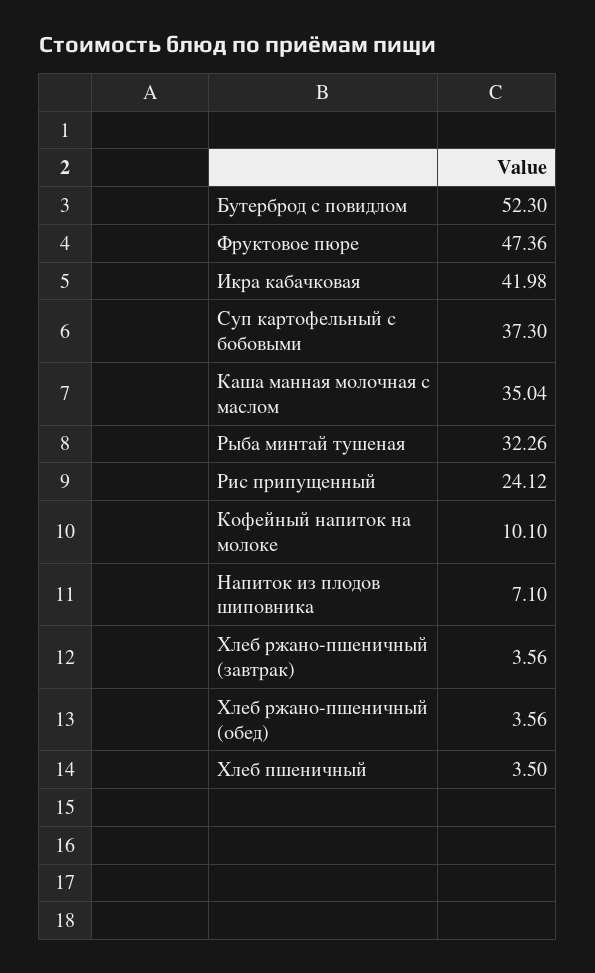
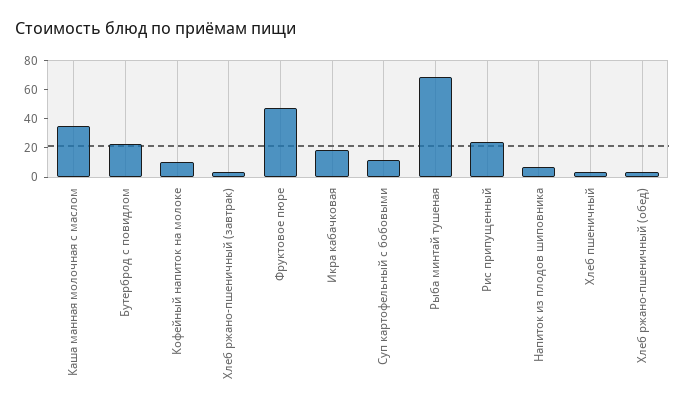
  {
-   "Бутерброд с повидлом": 52.3,
+   "Бутерброд с повидлом": 20,
    "Фруктовое пюре": 47.36,
-   "Икра кабачковая": 41.98,
+   "Икра кабачковая": 20,
-   "Суп картофельный с бобовыми": 37.3,
+   "Суп картофельный с бобовыми": 10,
    "Каша манная молочная с маслом": 35.04,
-   "Рыба минтай тушеная": 32.26,
+   "Рыба минтай тушеная": 70,
    "Рис припущенный": 24.12,
    "Кофейный напиток на молоке": 10.1,
    "Напиток из плодов шиповника": 7.1,
    "Хлеб ржано-пшеничный (завтрак)": 3.56,
    "Хлеб ржано-пшеничный (обед)": 3.56,
    "Хлеб пшеничный": 3.5
  }

